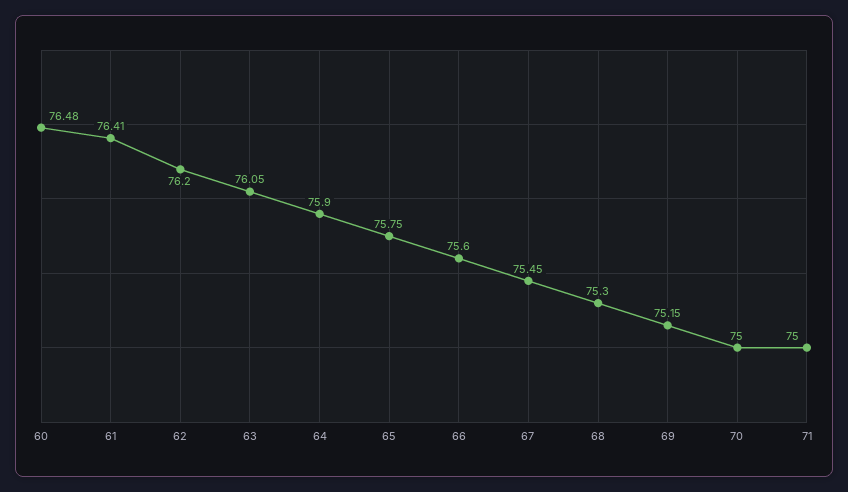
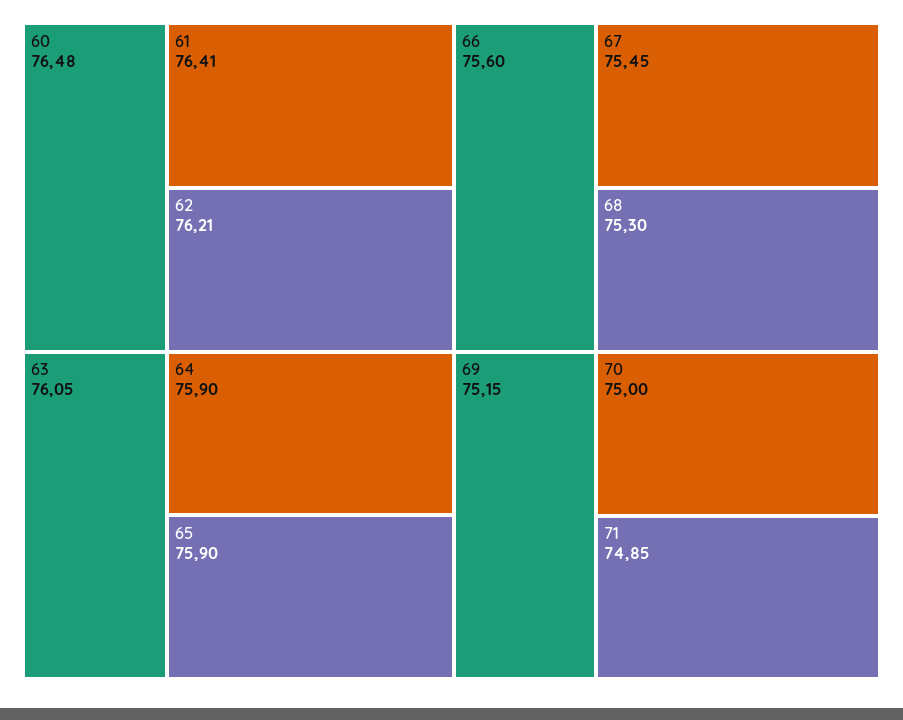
  {
    "60": 76.48,
    "61": 76.41,
-   "62": 76.2,
+   "62": 76.21,
    "63": 76.05,
    "64": 75.9,
-   "65": 75.75,
+   "65": 75.9,
    "66": 75.6,
    "67": 75.45,
    "68": 75.3,
    "69": 75.15,
    "70": 75,
-   "71": 75
+   "71": 74.85
  }

